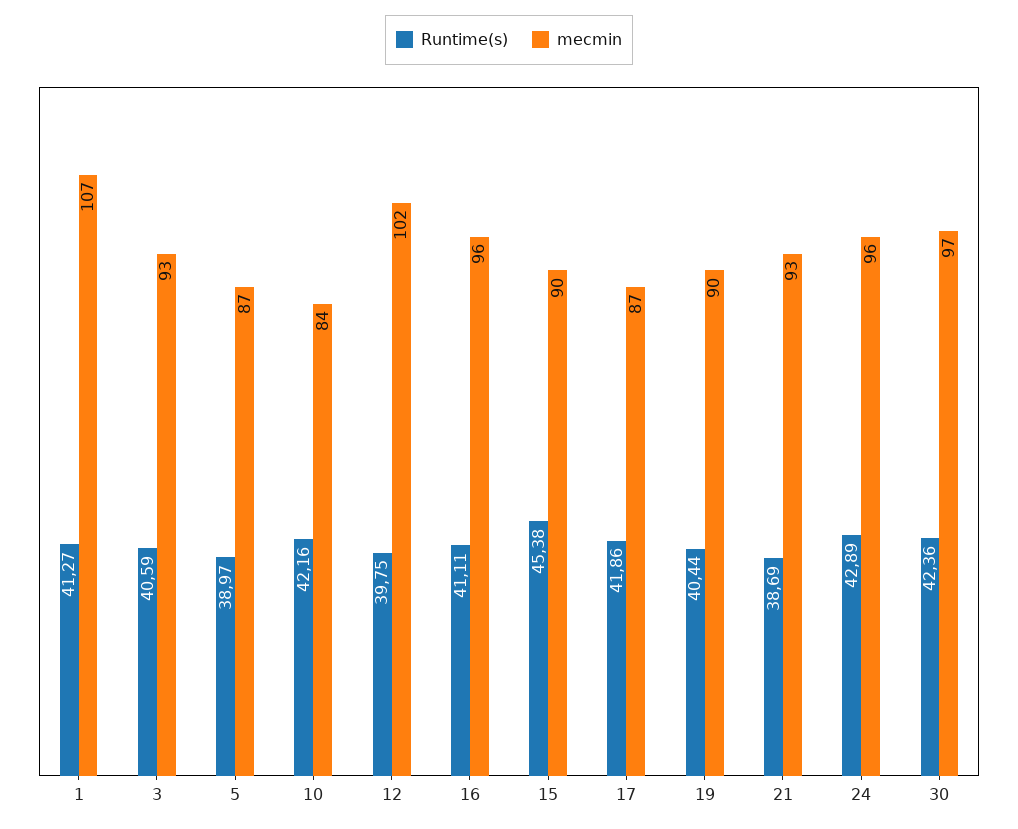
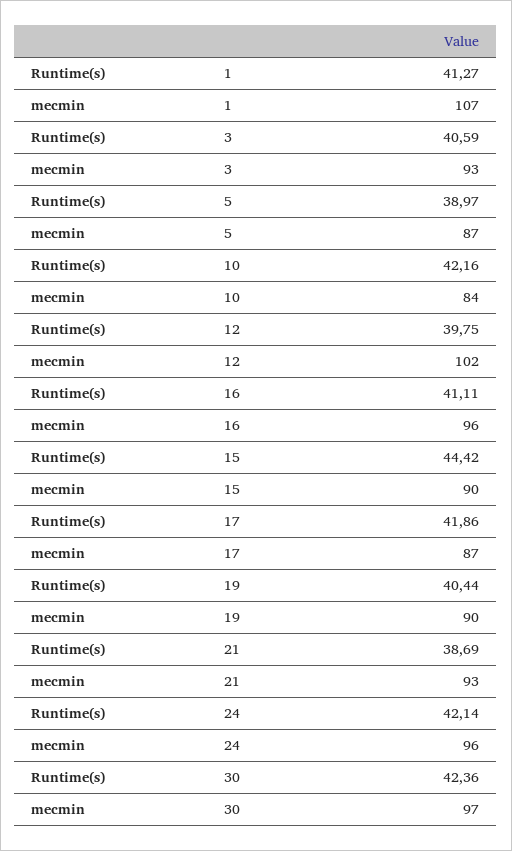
  {
    "Runtime(s)": {
      "1": 41.27,
      "3": 40.59,
      "5": 38.97,
      "10": 42.16,
      "12": 39.75,
      "16": 41.11,
-     "15": 45.38,
+     "15": 44.42,
      "17": 41.86,
      "19": 40.44,
      "21": 38.69,
-     "24": 42.89,
+     "24": 42.14,
      "30": 42.36
    },
    "mecmin": {
      "1": 107,
      "3": 93,
      "5": 87,
      "10": 84,
      "12": 102,
      "16": 96,
      "15": 90,
      "17": 87,
      "19": 90,
      "21": 93,
      "24": 96,
      "30": 97
    }
  }

